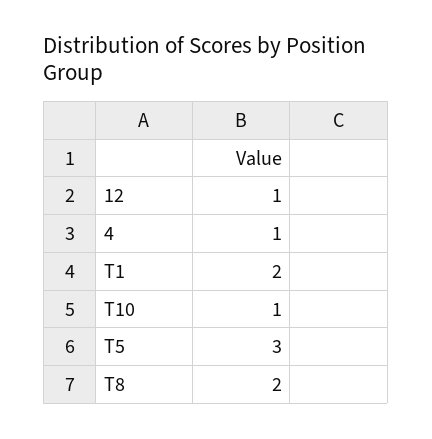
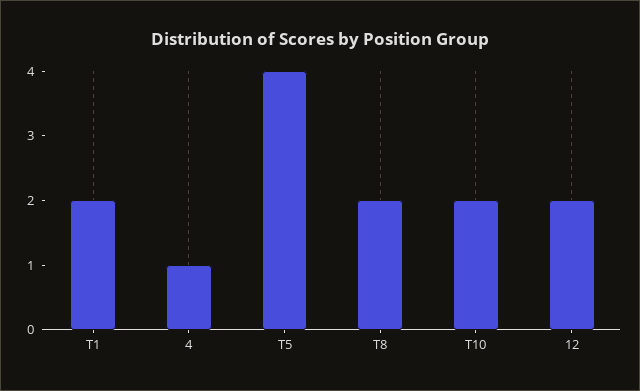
  {
-   "12": 1,
+   "12": 2,
    "4": 1,
    "T1": 2,
-   "T10": 1,
+   "T10": 2,
-   "T5": 3,
+   "T5": 4,
    "T8": 2
  }

